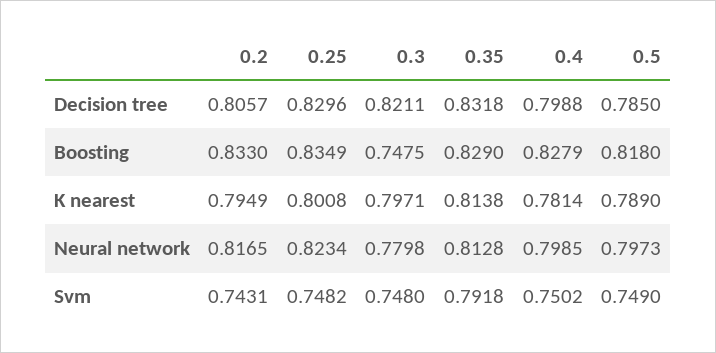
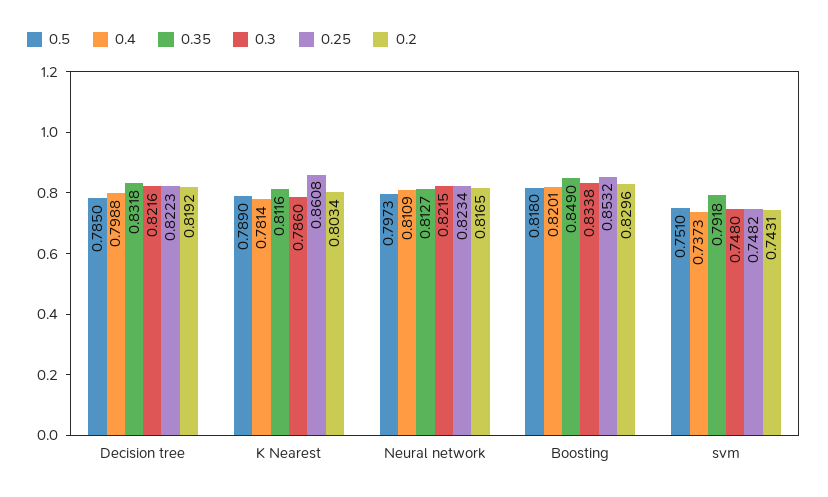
  {
    "0.2": {
-     "Decision tree": 0.8057,
+     "Decision tree": 0.8192,
-     "Boosting": 0.833,
+     "Boosting": 0.8296,
-     "K nearest": 0.7949,
+     "K nearest": 0.8034,
      "Neural network": 0.8165,
      "Svm": 0.7431
    },
    "0.25": {
-     "Decision tree": 0.8296,
+     "Decision tree": 0.8223,
-     "Boosting": 0.8349,
+     "Boosting": 0.8532,
-     "K nearest": 0.8008,
+     "K nearest": 0.8608,
      "Neural network": 0.8234,
      "Svm": 0.7482
    },
    "0.3": {
-     "Decision tree": 0.8211,
+     "Decision tree": 0.8216,
-     "Boosting": 0.7475,
+     "Boosting": 0.8338,
-     "K nearest": 0.7971,
+     "K nearest": 0.786,
-     "Neural network": 0.7798,
+     "Neural network": 0.8215,
      "Svm": 0.748
    },
    "0.35": {
      "Decision tree": 0.8318,
-     "Boosting": 0.829,
+     "Boosting": 0.849,
-     "K nearest": 0.8138,
+     "K nearest": 0.8116,
-     "Neural network": 0.8128,
+     "Neural network": 0.8127,
      "Svm": 0.7918
    },
    "0.4": {
      "Decision tree": 0.7988,
-     "Boosting": 0.8279,
+     "Boosting": 0.8201,
      "K nearest": 0.7814,
-     "Neural network": 0.7985,
+     "Neural network": 0.8109,
-     "Svm": 0.7502
+     "Svm": 0.7373
    },
    "0.5": {
      "Decision tree": 0.785,
      "Boosting": 0.818,
      "K nearest": 0.789,
      "Neural network": 0.7973,
-     "Svm": 0.749
+     "Svm": 0.751
    }
  }

